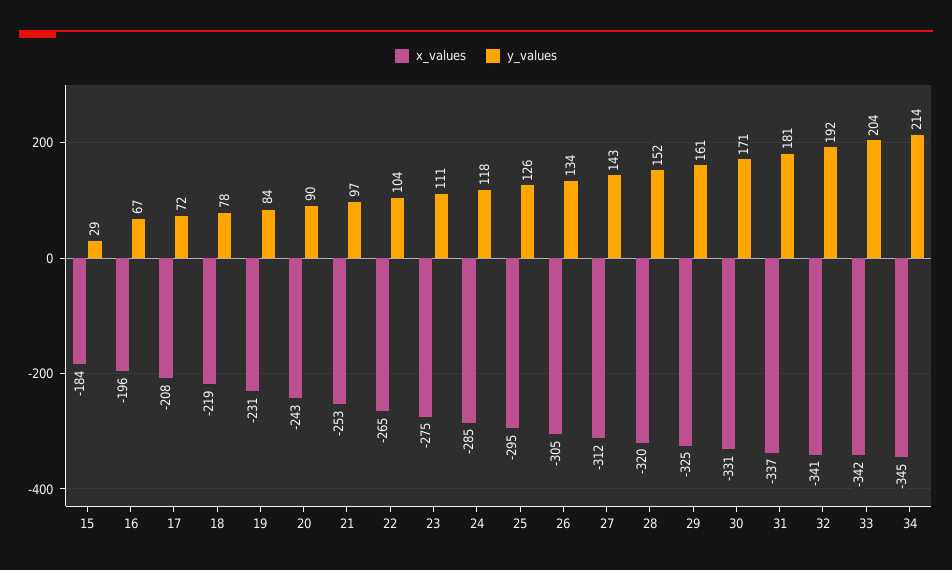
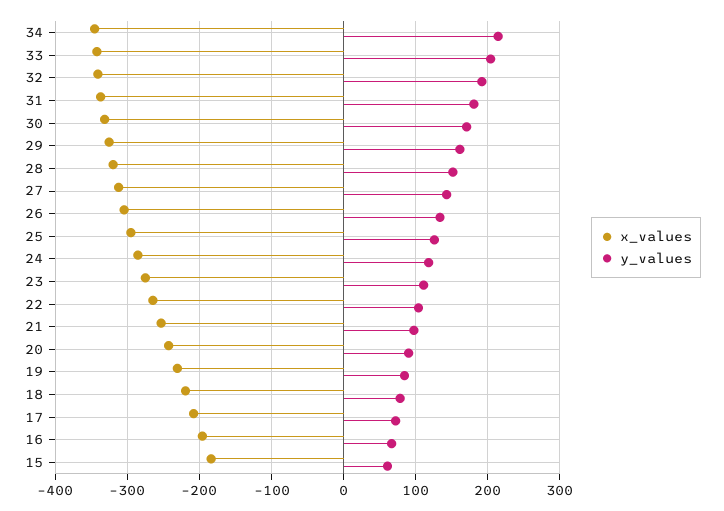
  {
    "x_values": {
      "15": -184,
      "16": -196,
      "17": -208,
      "18": -219,
      "19": -231,
      "20": -243,
      "21": -253,
      "22": -265,
      "23": -275,
      "24": -285,
      "25": -295,
      "26": -305,
      "27": -312,
      "28": -320,
      "29": -325,
      "30": -331,
      "31": -337,
      "32": -341,
      "33": -342,
      "34": -345
    },
    "y_values": {
-     "15": 29,
+     "15": 60,
      "16": 67,
      "17": 72,
      "18": 78,
      "19": 84,
      "20": 90,
      "21": 97,
      "22": 104,
      "23": 111,
      "24": 118,
      "25": 126,
      "26": 134,
      "27": 143,
      "28": 152,
      "29": 161,
      "30": 171,
      "31": 181,
      "32": 192,
      "33": 204,
      "34": 214
    }
  }

